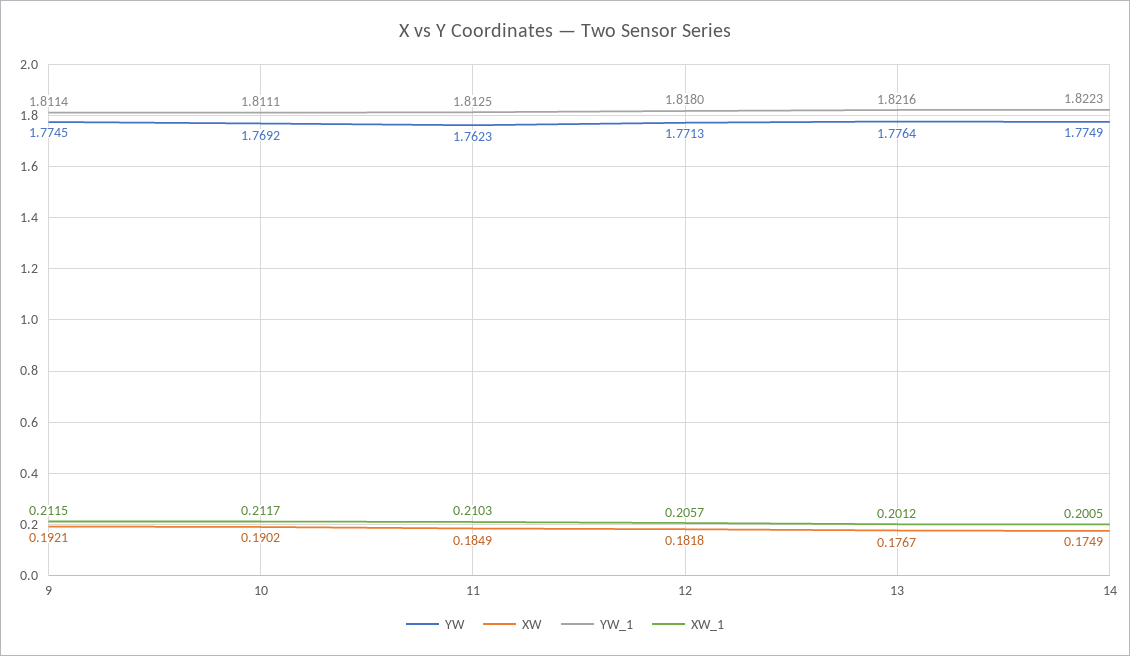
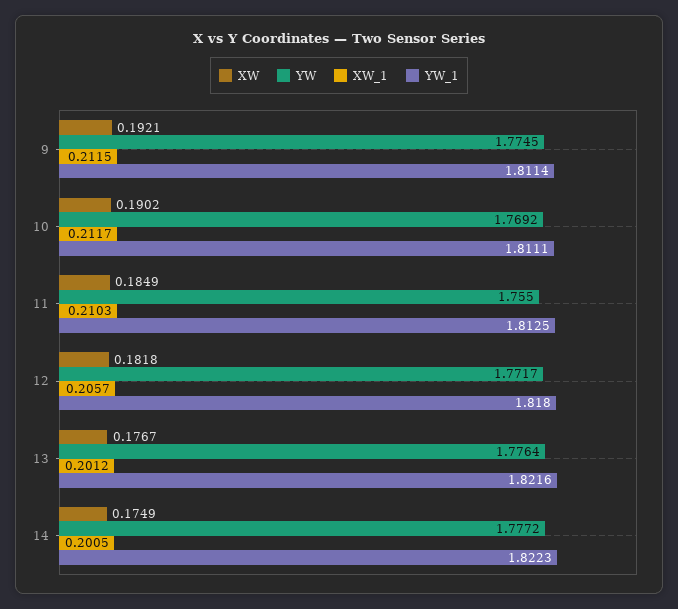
  {
    "YW": {
      "9": 1.7745,
      "10": 1.7692,
-     "11": 1.7623,
+     "11": 1.755,
-     "12": 1.7713,
+     "12": 1.7717,
      "13": 1.7764,
-     "14": 1.7749
+     "14": 1.7772
    },
    "XW": {
      "9": 0.1921,
      "10": 0.1902,
      "11": 0.1849,
      "12": 0.1818,
      "13": 0.1767,
      "14": 0.1749
    },
    "YW_1": {
      "9": 1.8114,
      "10": 1.8111,
      "11": 1.8125,
      "12": 1.818,
      "13": 1.8216,
      "14": 1.8223
    },
    "XW_1": {
      "9": 0.2115,
      "10": 0.2117,
      "11": 0.2103,
      "12": 0.2057,
      "13": 0.2012,
      "14": 0.2005
    }
  }

